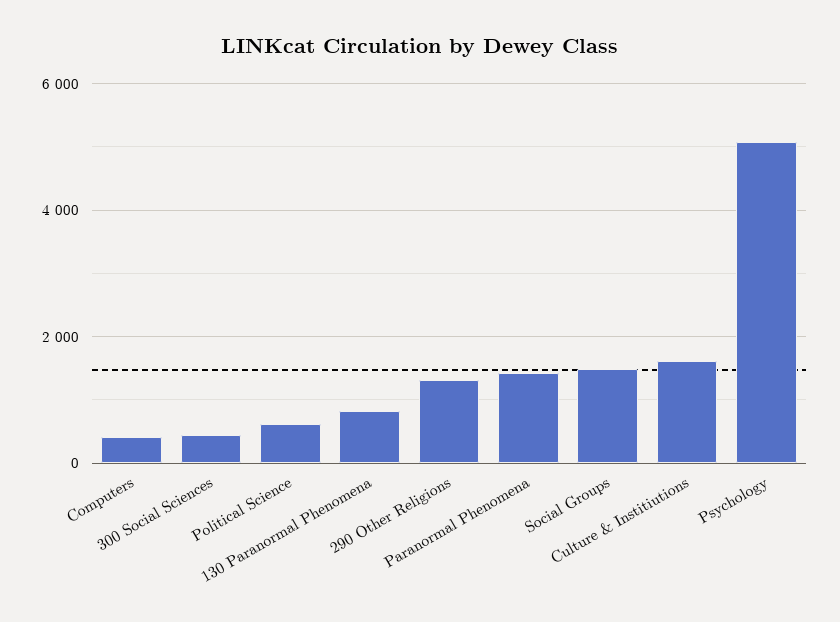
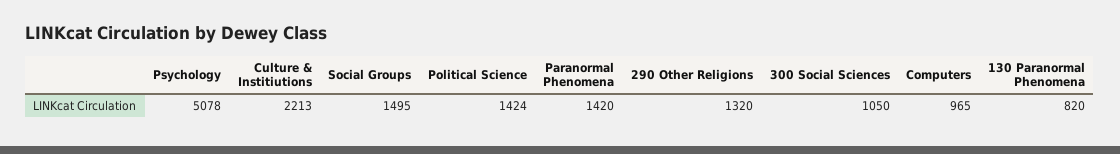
  {
-   "Computers": 400,
+   "Computers": 965,
-   "300 Social Sciences": 400,
+   "300 Social Sciences": 1050,
-   "Political Science": 600,
+   "Political Science": 1424,
    "130 Paranormal Phenomena": 820,
    "290 Other Religions": 1320,
    "Paranormal Phenomena": 1420,
    "Social Groups": 1495,
-   "Culture & Institiutions": 1600,
+   "Culture & Institiutions": 2213,
    "Psychology": 5078
  }

